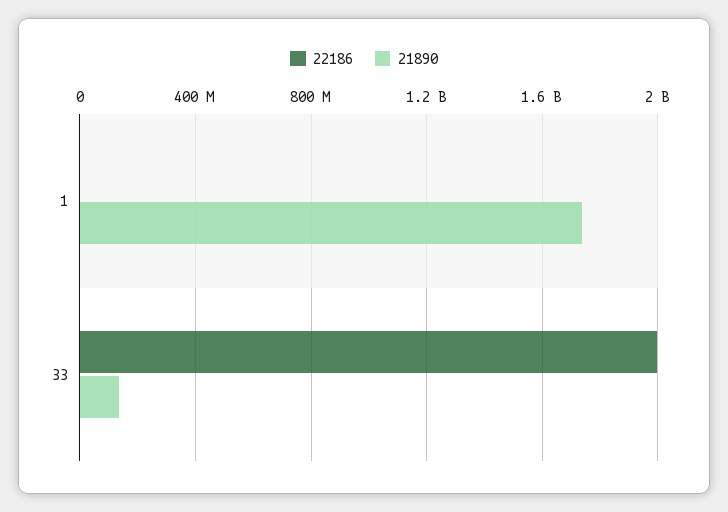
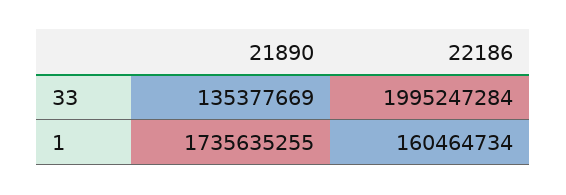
  {
    "22186": {
-     "1": 0,
+     "1": 160464734,
      "33": 1995247284
    },
    "21890": {
      "1": 1735635255,
      "33": 135377669
    }
  }

